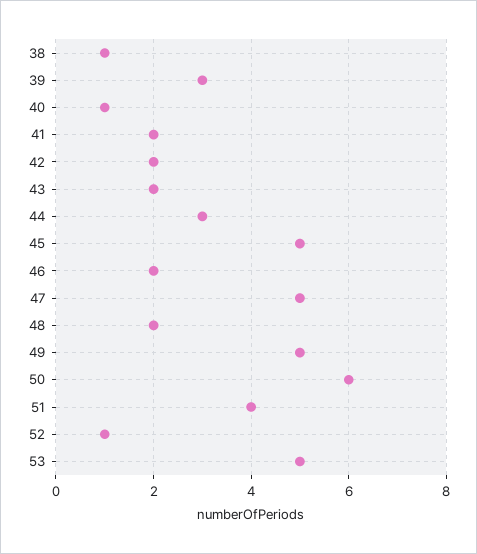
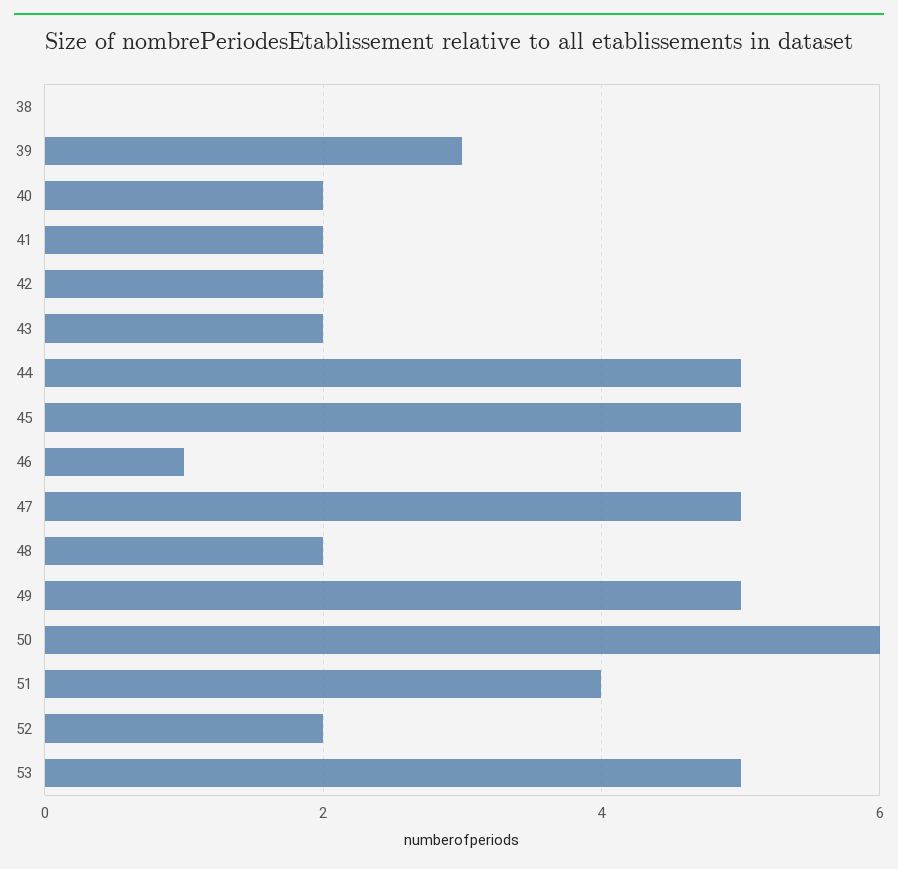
  {
-   "38": 1,
+   "38": 0,
    "39": 3,
-   "40": 1,
+   "40": 2,
    "41": 2,
    "42": 2,
    "43": 2,
-   "44": 3,
+   "44": 5,
    "45": 5,
-   "46": 2,
+   "46": 1,
    "47": 5,
    "48": 2,
    "49": 5,
    "50": 6,
    "51": 4,
-   "52": 1,
+   "52": 2,
    "53": 5
  }

